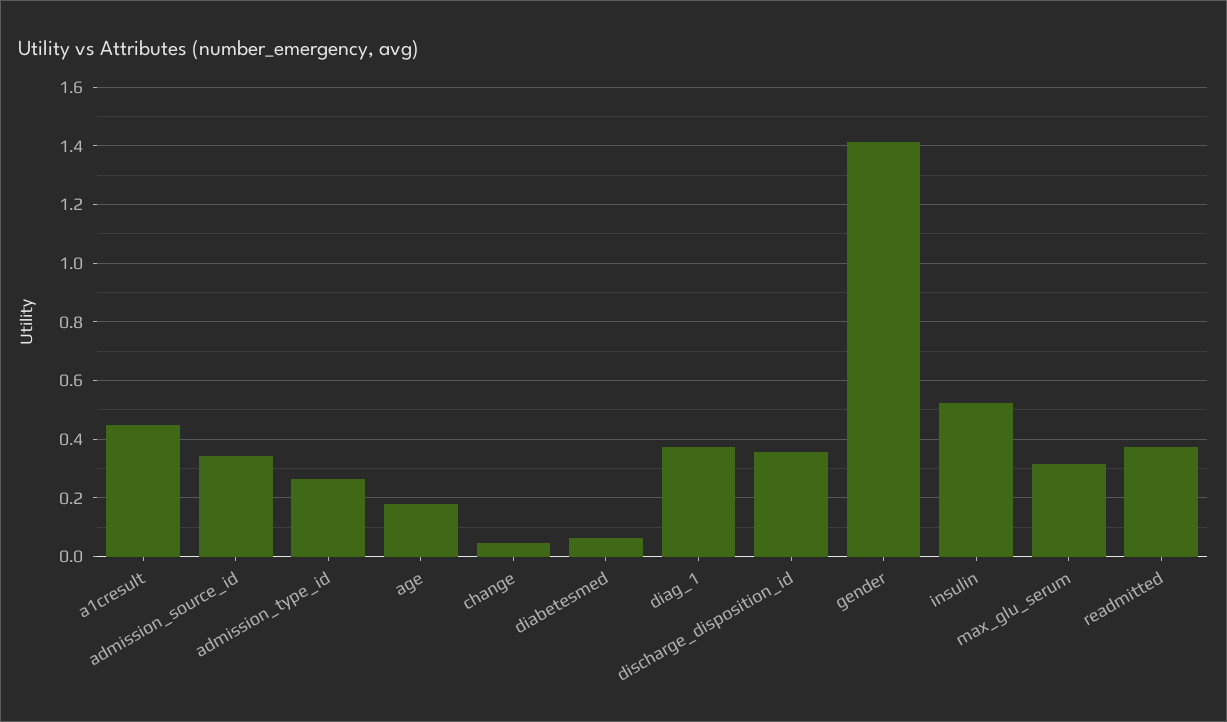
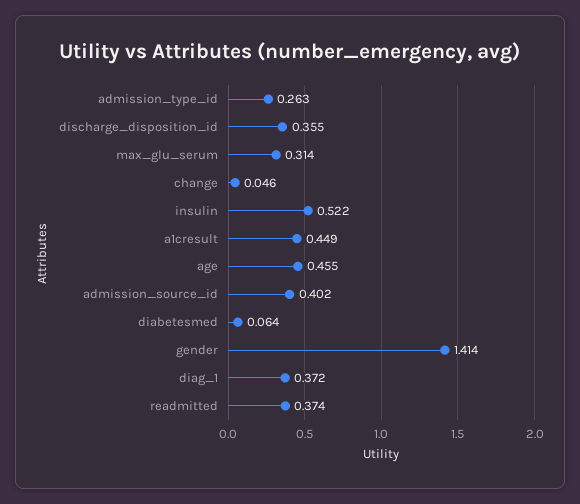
  {
    "a1cresult": 0.449,
-   "admission_source_id": 0.35,
+   "admission_source_id": 0.402,
    "admission_type_id": 0.263,
-   "age": 0.175,
+   "age": 0.455,
    "change": 0.046,
    "diabetesmed": 0.064,
    "diag_1": 0.372,
    "discharge_disposition_id": 0.355,
    "gender": 1.414,
    "insulin": 0.522,
    "max_glu_serum": 0.314,
    "readmitted": 0.374
  }

